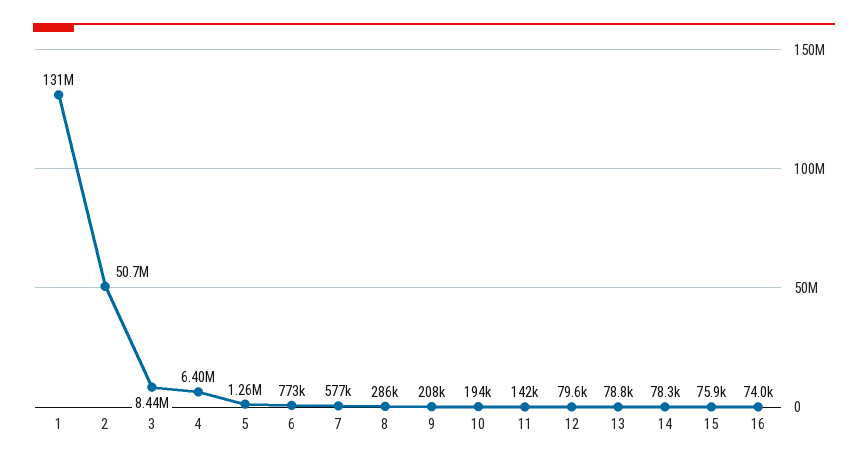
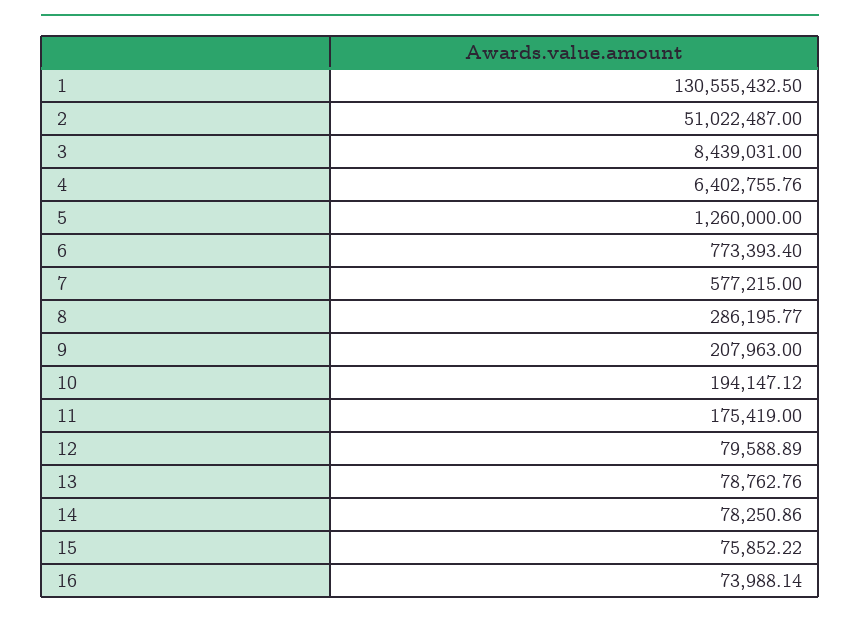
  {
    "1": 130555432.5,
-   "2": 50700000,
+   "2": 51022487,
    "3": 8439031,
    "4": 6402755.76,
    "5": 1260000,
    "6": 773393.4,
    "7": 577215,
    "8": 286195.77,
    "9": 207963,
    "10": 194147.12,
-   "11": 142000,
+   "11": 175419,
    "12": 79588.89,
    "13": 78762.76,
    "14": 78250.86,
    "15": 75852.22,
    "16": 73988.14
  }

